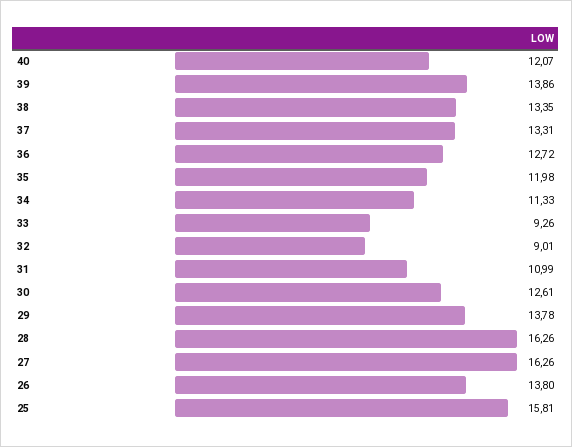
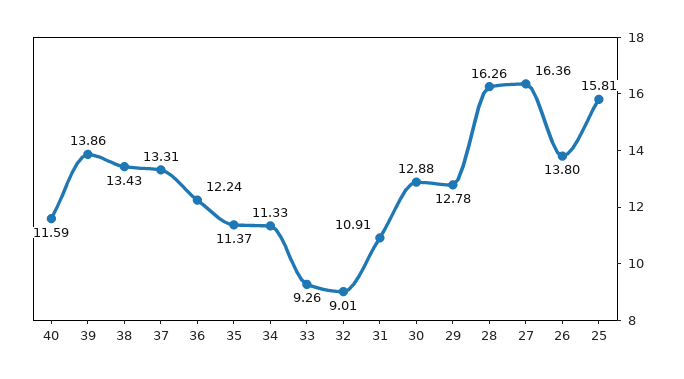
  {
-   "40": 12.07,
+   "40": 11.59,
    "39": 13.86,
-   "38": 13.35,
+   "38": 13.43,
    "37": 13.31,
-   "36": 12.72,
+   "36": 12.24,
-   "35": 11.98,
+   "35": 11.37,
    "34": 11.33,
    "33": 9.26,
    "32": 9.01,
-   "31": 10.99,
+   "31": 10.91,
-   "30": 12.61,
+   "30": 12.88,
-   "29": 13.78,
+   "29": 12.78,
    "28": 16.26,
-   "27": 16.26,
+   "27": 16.36,
    "26": 13.8,
    "25": 15.81
  }

